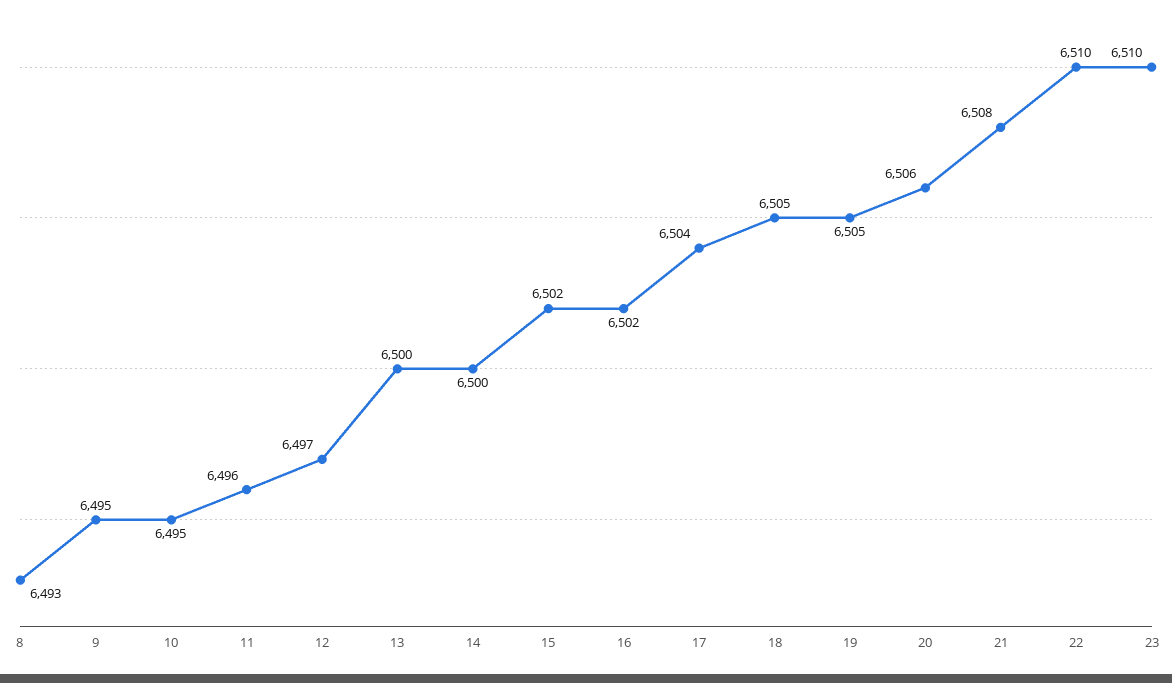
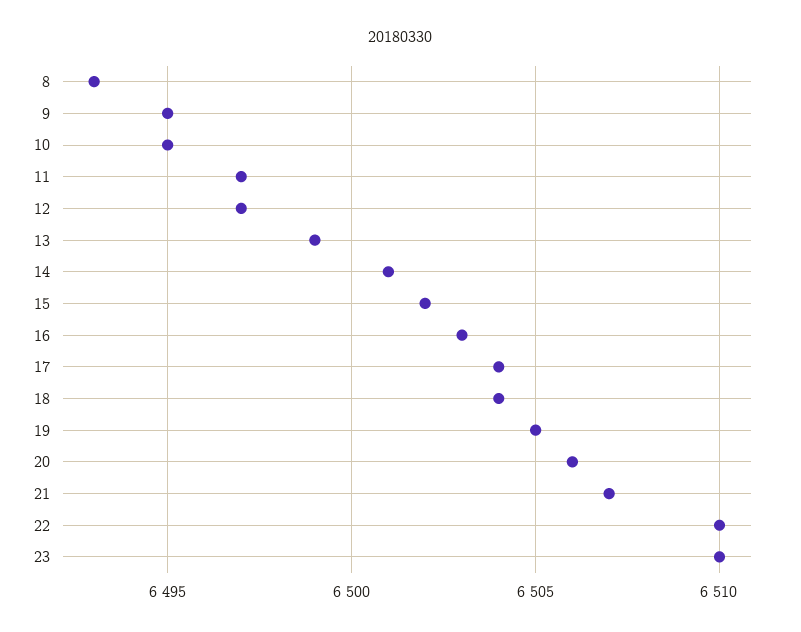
  {
    "8": 6493,
    "9": 6495,
    "10": 6495,
-   "11": 6496,
+   "11": 6497,
    "12": 6497,
-   "13": 6500,
+   "13": 6499,
-   "14": 6500,
+   "14": 6501,
    "15": 6502,
-   "16": 6502,
+   "16": 6503,
    "17": 6504,
-   "18": 6505,
+   "18": 6504,
    "19": 6505,
    "20": 6506,
-   "21": 6508,
+   "21": 6507,
    "22": 6510,
    "23": 6510
  }

